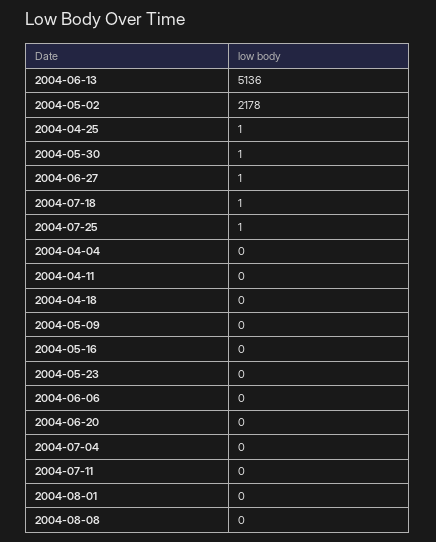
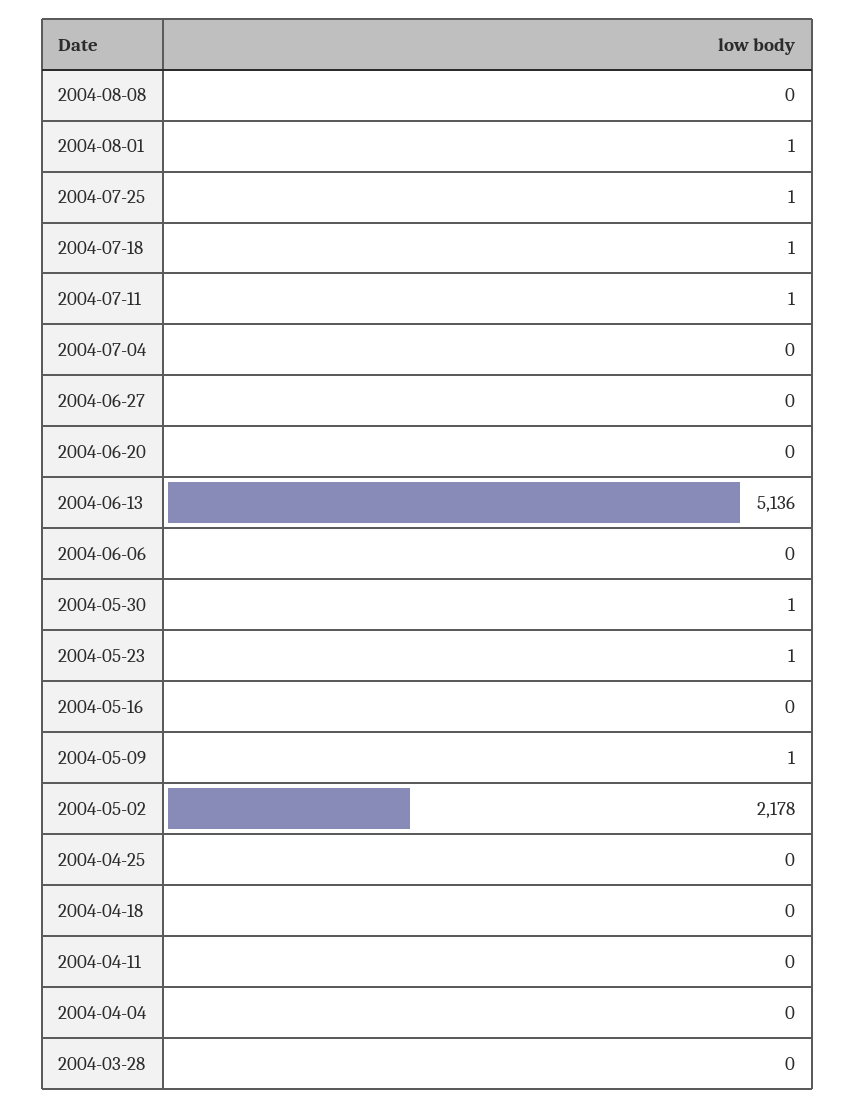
  {
    "2004-06-13": 5136,
    "2004-05-02": 2178,
-   "2004-04-25": 1,
+   "2004-04-25": 0,
    "2004-05-30": 1,
-   "2004-06-27": 1,
+   "2004-06-27": 0,
    "2004-07-18": 1,
    "2004-07-25": 1,
    "2004-04-04": 0,
    "2004-04-11": 0,
    "2004-04-18": 0,
-   "2004-05-09": 0,
+   "2004-05-09": 1,
    "2004-05-16": 0,
-   "2004-05-23": 0,
+   "2004-05-23": 1,
    "2004-06-06": 0,
    "2004-06-20": 0,
    "2004-07-04": 0,
-   "2004-07-11": 0,
+   "2004-07-11": 1,
-   "2004-08-01": 0,
+   "2004-08-01": 1,
-   "2004-08-08": 0
+   "2004-08-08": 0,
+   "2004-03-28": 0
  }

